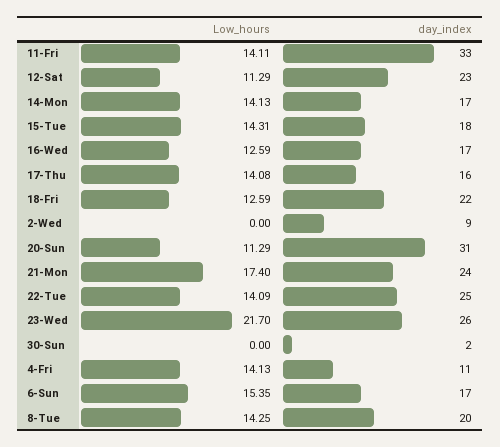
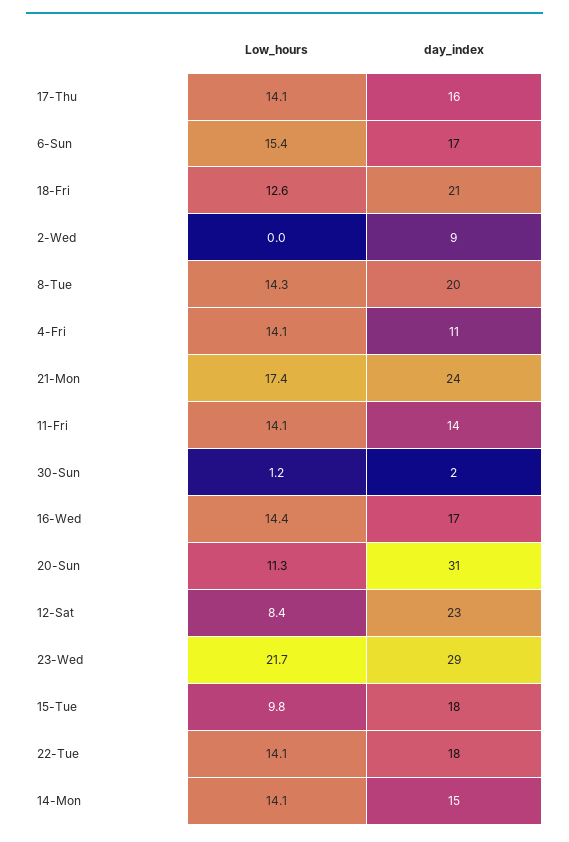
  {
    "Low_hours": {
      "11-Fri": 14.11,
-     "12-Sat": 11.29,
+     "12-Sat": 8.4,
      "14-Mon": 14.13,
-     "15-Tue": 14.31,
+     "15-Tue": 9.8,
-     "16-Wed": 12.59,
+     "16-Wed": 14.4,
      "17-Thu": 14.08,
      "18-Fri": 12.59,
      "2-Wed": 0,
      "20-Sun": 11.29,
      "21-Mon": 17.4,
      "22-Tue": 14.09,
      "23-Wed": 21.7,
-     "30-Sun": 0,
+     "30-Sun": 1.2,
      "4-Fri": 14.13,
      "6-Sun": 15.35,
      "8-Tue": 14.25
    },
    "day_index": {
-     "11-Fri": 33,
+     "11-Fri": 14,
      "12-Sat": 23,
-     "14-Mon": 17,
+     "14-Mon": 15,
      "15-Tue": 18,
      "16-Wed": 17,
      "17-Thu": 16,
-     "18-Fri": 22,
+     "18-Fri": 21,
      "2-Wed": 9,
      "20-Sun": 31,
      "21-Mon": 24,
-     "22-Tue": 25,
+     "22-Tue": 18,
-     "23-Wed": 26,
+     "23-Wed": 29,
      "30-Sun": 2,
      "4-Fri": 11,
      "6-Sun": 17,
      "8-Tue": 20
    }
  }

